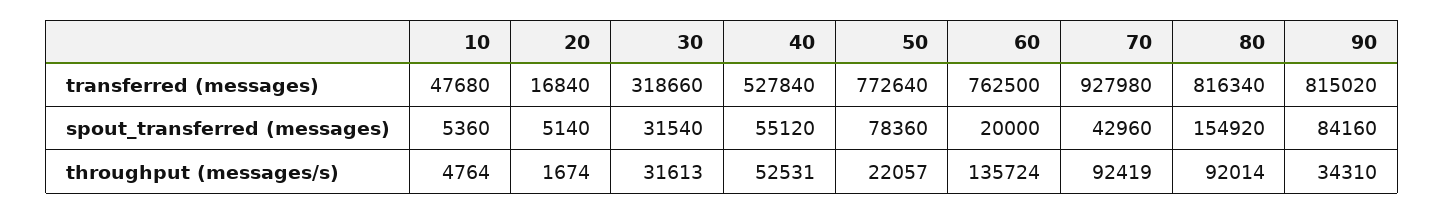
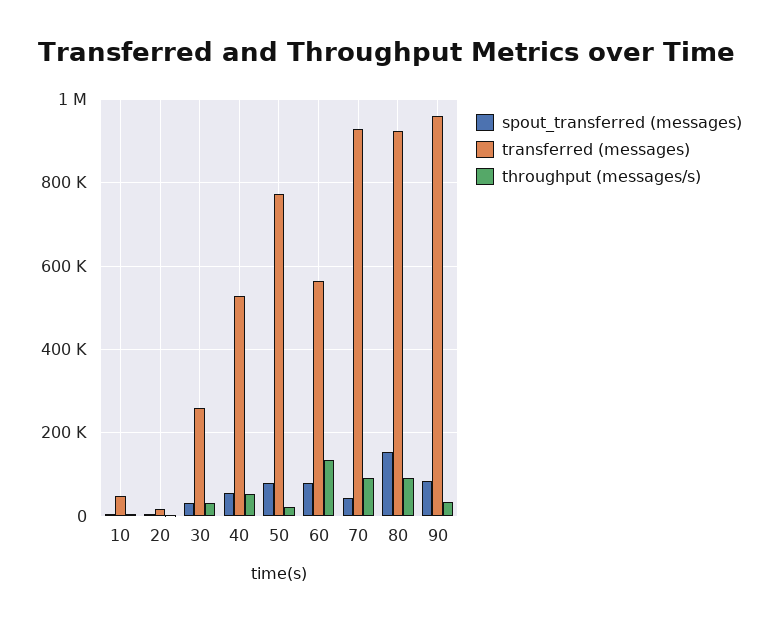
  {
    "transferred (messages)": {
      "10": 47680,
      "20": 16840,
-     "30": 318660,
+     "30": 260000,
      "40": 527840,
      "50": 772640,
-     "60": 762500,
+     "60": 560000,
      "70": 927980,
-     "80": 816340,
+     "80": 920000,
-     "90": 815020
+     "90": 960000
    },
    "spout_transferred (messages)": {
      "10": 5360,
      "20": 5140,
      "30": 31540,
      "40": 55120,
      "50": 78360,
-     "60": 20000,
+     "60": 80000,
      "70": 42960,
      "80": 154920,
      "90": 84160
    },
    "throughput (messages/s)": {
      "10": 4764,
      "20": 1674,
      "30": 31613,
      "40": 52531,
      "50": 22057,
      "60": 135724,
      "70": 92419,
      "80": 92014,
      "90": 34310
    }
  }

